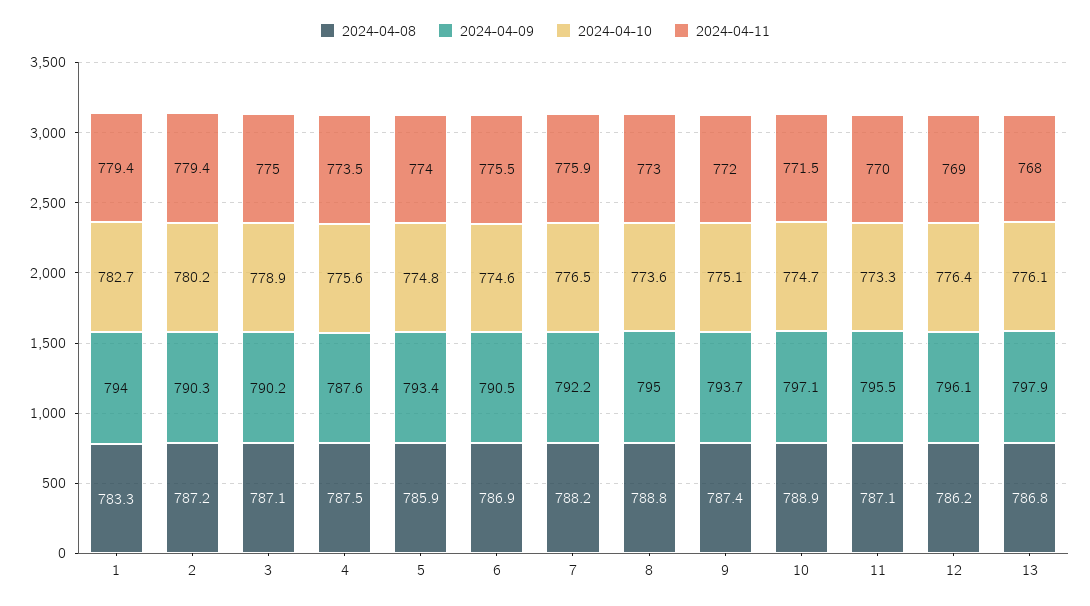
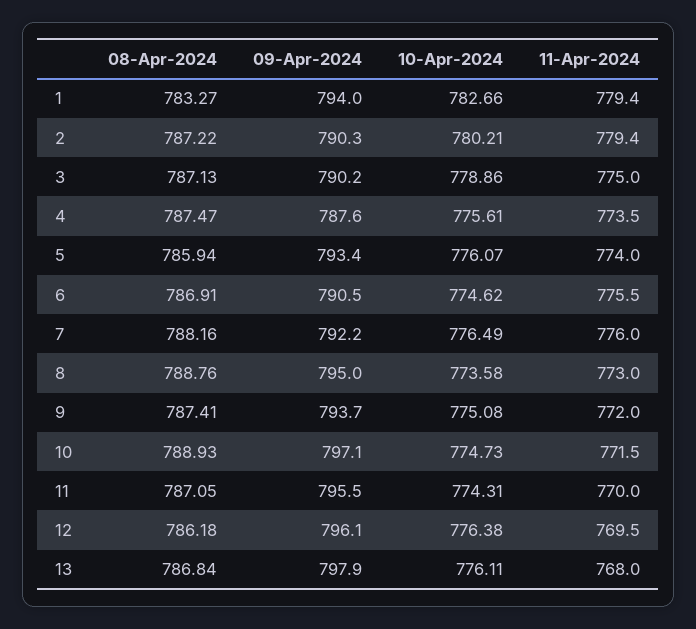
  {
    "2024-04-08": {
      "1": 783.27,
      "2": 787.22,
      "3": 787.13,
      "4": 787.47,
      "5": 785.94,
      "6": 786.91,
      "7": 788.16,
      "8": 788.76,
      "9": 787.41,
      "10": 788.93,
      "11": 787.05,
      "12": 786.18,
      "13": 786.84
    },
    "2024-04-09": {
      "1": 794,
      "2": 790.3,
      "3": 790.2,
      "4": 787.6,
      "5": 793.4,
      "6": 790.5,
      "7": 792.2,
      "8": 795,
      "9": 793.7,
      "10": 797.1,
      "11": 795.5,
      "12": 796.1,
      "13": 797.9
    },
    "2024-04-10": {
      "1": 782.66,
      "2": 780.21,
      "3": 778.86,
      "4": 775.61,
-     "5": 774.8,
+     "5": 776.07,
      "6": 774.62,
      "7": 776.49,
      "8": 773.58,
      "9": 775.08,
      "10": 774.73,
-     "11": 773.3,
+     "11": 774.31,
      "12": 776.38,
      "13": 776.11
    },
    "2024-04-11": {
      "1": 779.4,
      "2": 779.4,
      "3": 775,
      "4": 773.5,
      "5": 774,
      "6": 775.5,
-     "7": 775.9,
+     "7": 776,
      "8": 773,
      "9": 772,
      "10": 771.5,
      "11": 770,
-     "12": 769,
+     "12": 769.5,
      "13": 768
    }
  }

